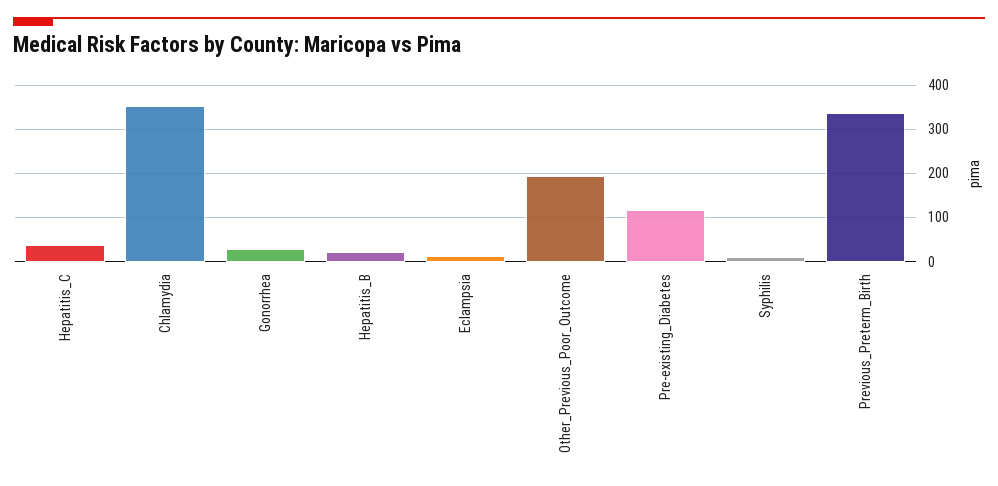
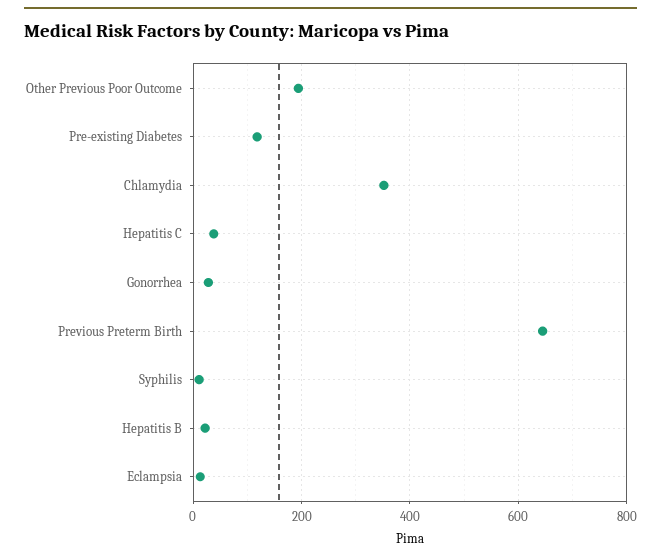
  {
    "Hepatitis_C": 40,
    "Chlamydia": 360,
    "Gonorrhea": 20,
    "Hepatitis_B": 20,
    "Eclampsia": 20,
    "Other_Previous_Poor_Outcome": 200,
    "Pre-existing_Diabetes": 120,
    "Syphilis": 20,
-   "Previous_Preterm_Birth": 340
+   "Previous_Preterm_Birth": 640
  }

